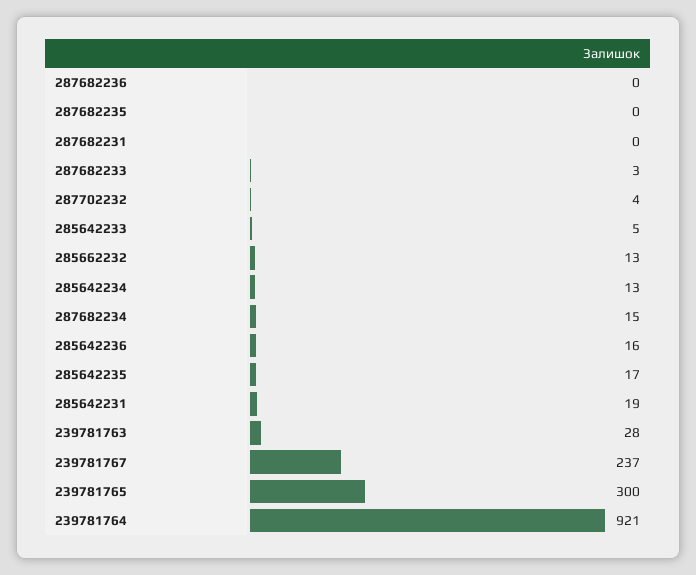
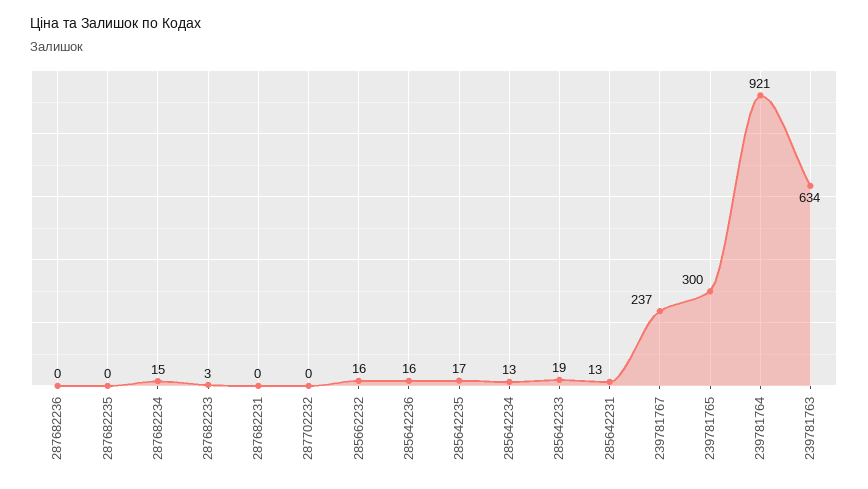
  {
    "287682236": 0,
    "287682235": 0,
    "287682231": 0,
    "287682233": 3,
-   "287702232": 4,
+   "287702232": 0,
-   "285642233": 5,
+   "285642233": 19,
-   "285662232": 13,
+   "285662232": 16,
    "285642234": 13,
    "287682234": 15,
    "285642236": 16,
    "285642235": 17,
-   "285642231": 19,
+   "285642231": 13,
-   "239781763": 28,
+   "239781763": 634,
    "239781767": 237,
    "239781765": 300,
    "239781764": 921
  }

